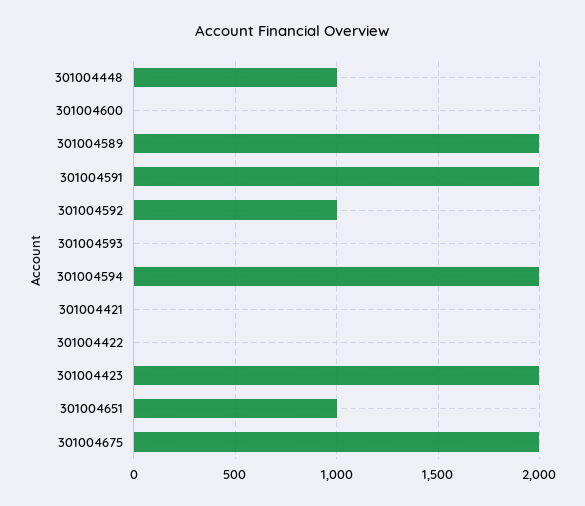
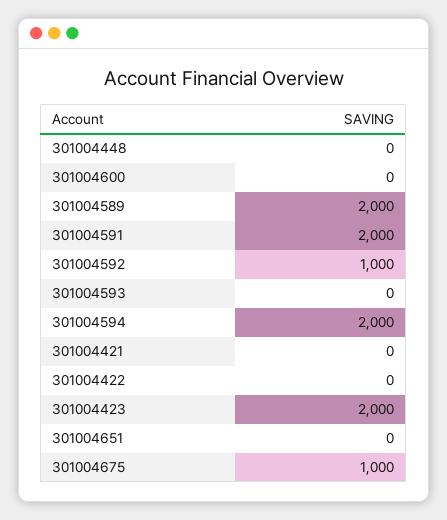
  {
-   "301004448": 1000,
+   "301004448": 0,
    "301004600": 0,
    "301004589": 2000,
    "301004591": 2000,
    "301004592": 1000,
    "301004593": 0,
    "301004594": 2000,
    "301004421": 0,
    "301004422": 0,
    "301004423": 2000,
-   "301004651": 1000,
+   "301004651": 0,
-   "301004675": 2000
+   "301004675": 1000
  }

